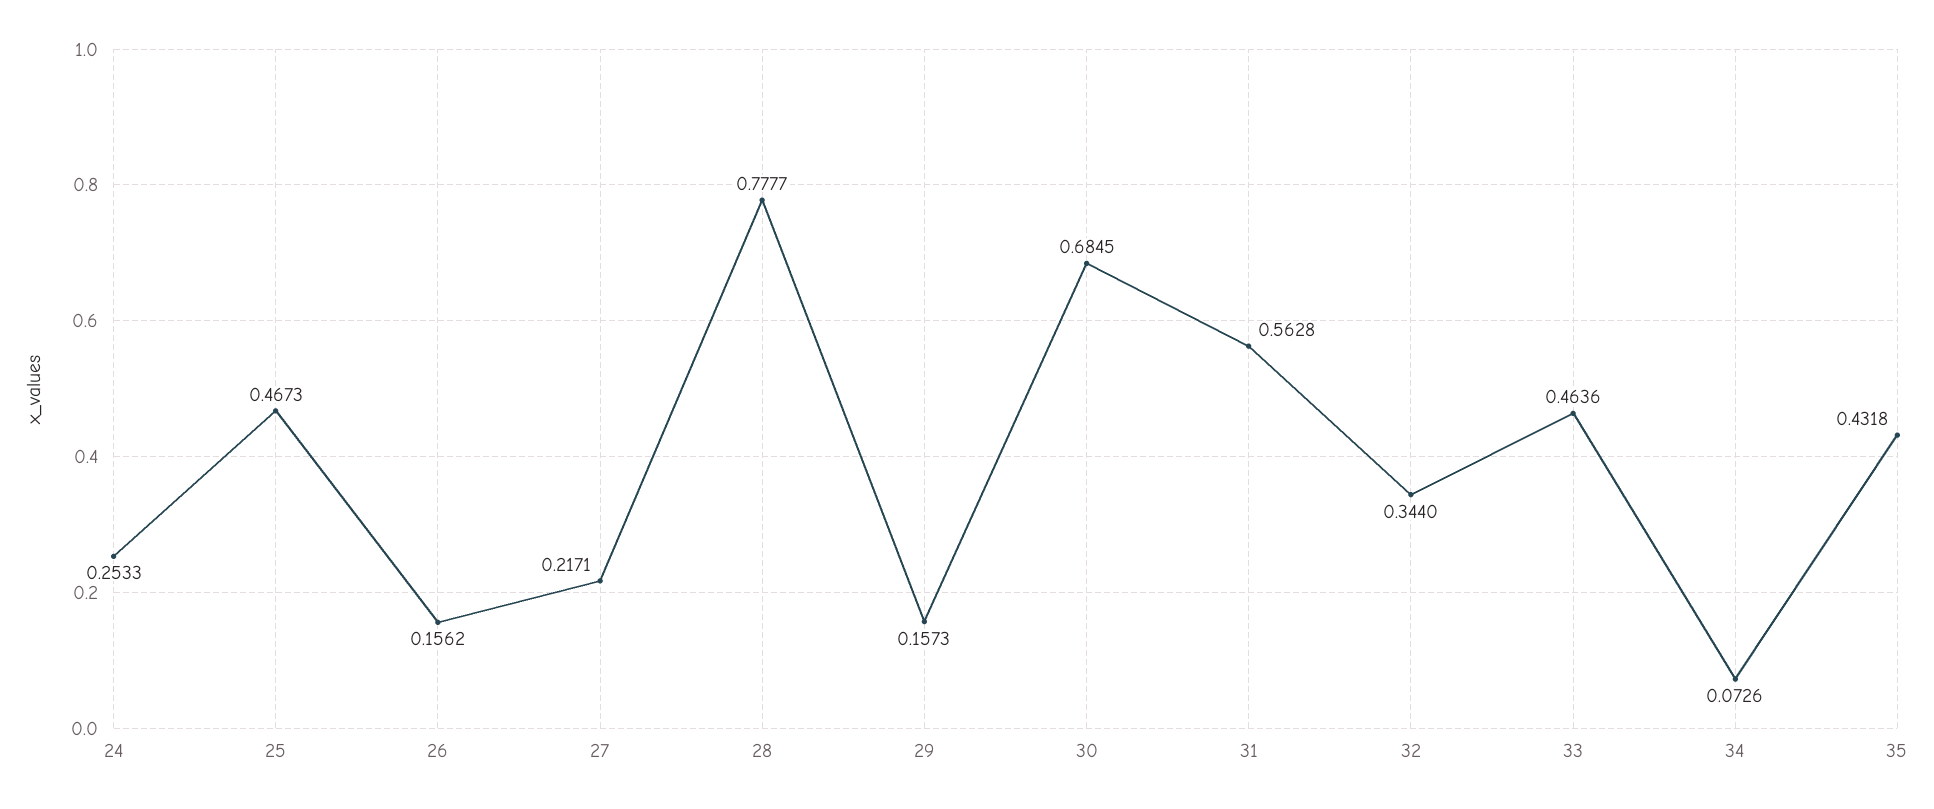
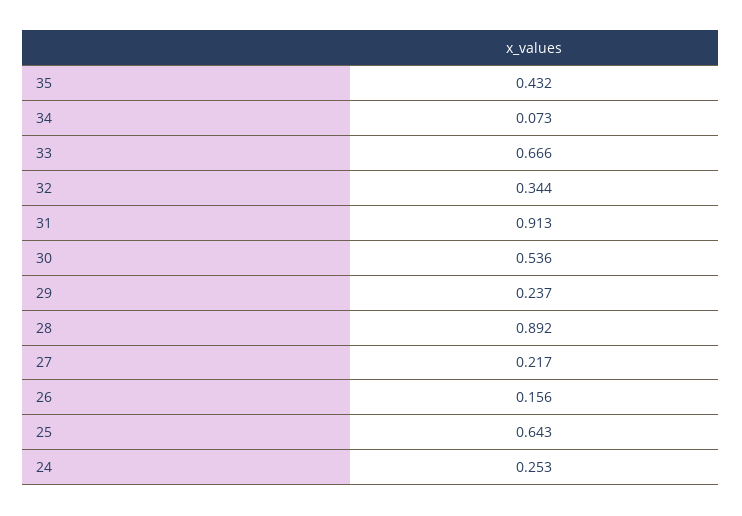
  {
    "24": 0.2533,
-   "25": 0.4673,
+   "25": 0.643,
    "26": 0.1562,
    "27": 0.2171,
-   "28": 0.7777,
+   "28": 0.892,
-   "29": 0.1573,
+   "29": 0.237,
-   "30": 0.6845,
+   "30": 0.536,
-   "31": 0.5628,
+   "31": 0.913,
    "32": 0.344,
-   "33": 0.4636,
+   "33": 0.666,
    "34": 0.0726,
    "35": 0.4318
  }

